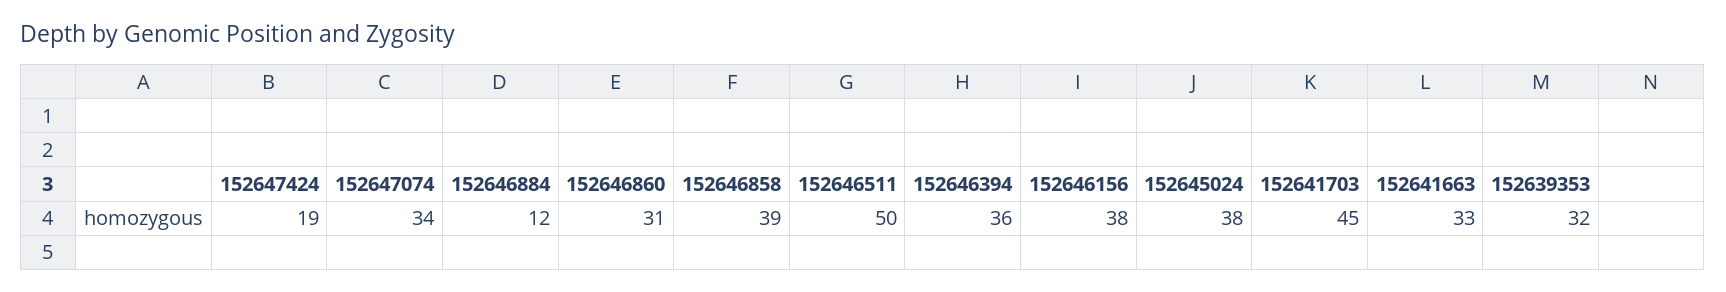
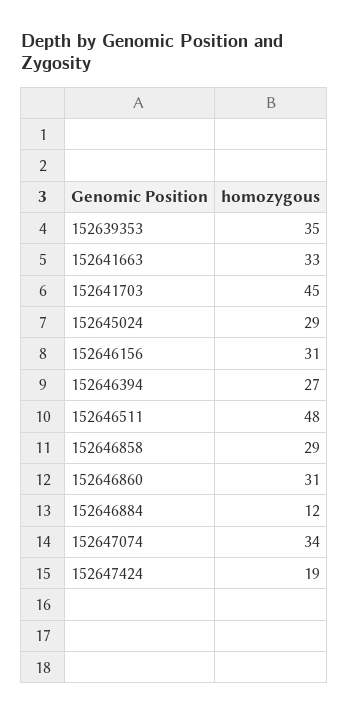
  {
    "152647424": 19,
    "152647074": 34,
    "152646884": 12,
    "152646860": 31,
-   "152646858": 39,
+   "152646858": 29,
-   "152646511": 50,
+   "152646511": 48,
-   "152646394": 36,
+   "152646394": 27,
-   "152646156": 38,
+   "152646156": 31,
-   "152645024": 38,
+   "152645024": 29,
    "152641703": 45,
    "152641663": 33,
-   "152639353": 32
+   "152639353": 35
  }

